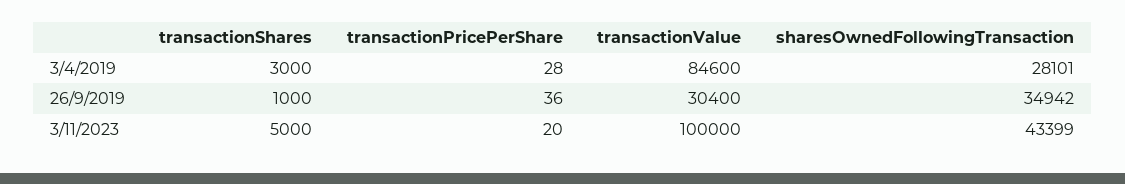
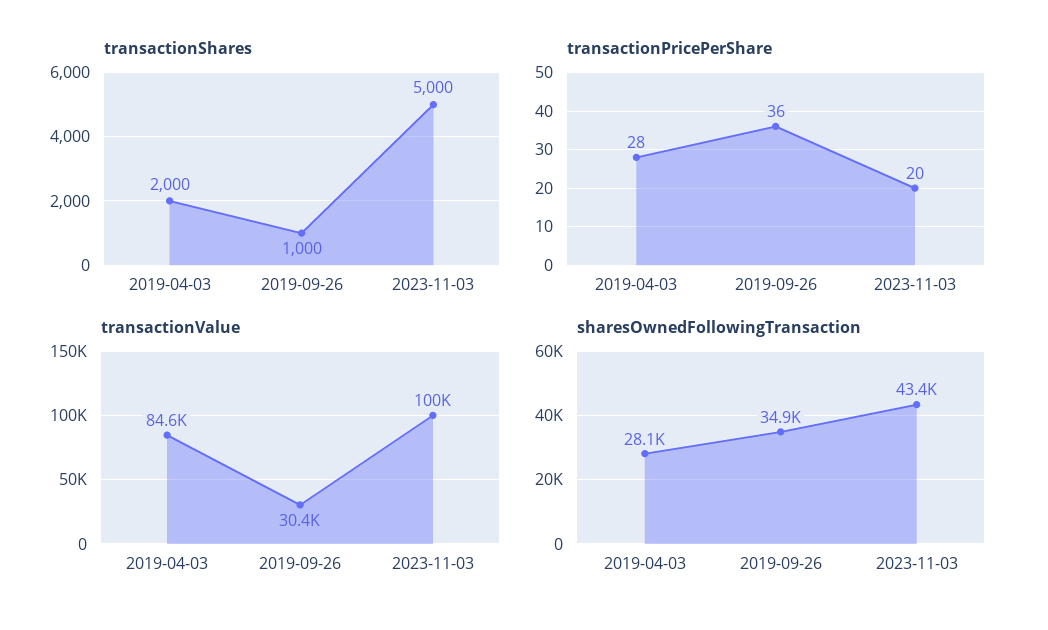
  {
    "transactionShares": {
-     "3/4/2019": 3000,
+     "3/4/2019": 2000,
      "26/9/2019": 1000,
      "3/11/2023": 5000
    },
    "transactionPricePerShare": {
      "3/4/2019": 28,
      "26/9/2019": 36,
      "3/11/2023": 20
    },
    "transactionValue": {
      "3/4/2019": 84600,
      "26/9/2019": 30400,
      "3/11/2023": 100000
    },
    "sharesOwnedFollowingTransaction": {
      "3/4/2019": 28101,
      "26/9/2019": 34942,
      "3/11/2023": 43399
    }
  }

